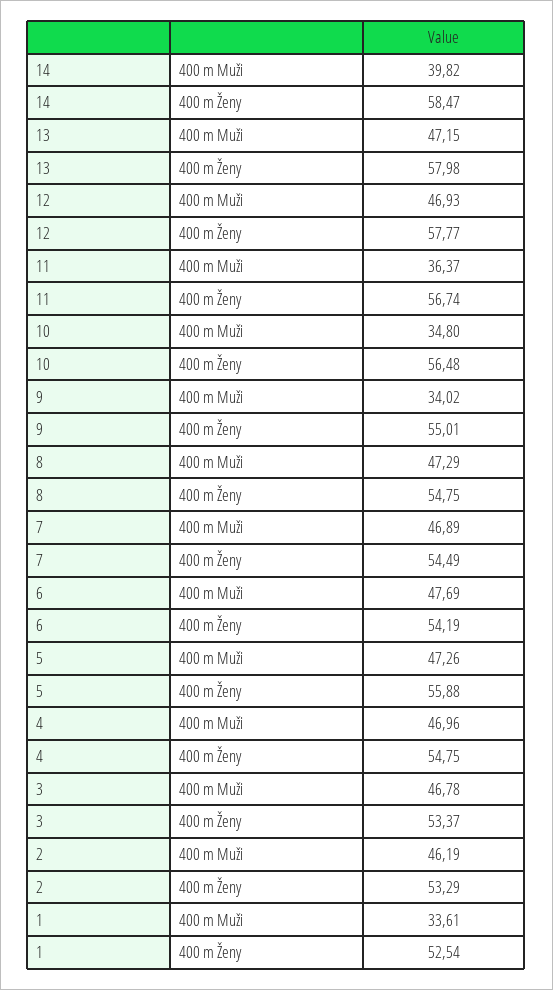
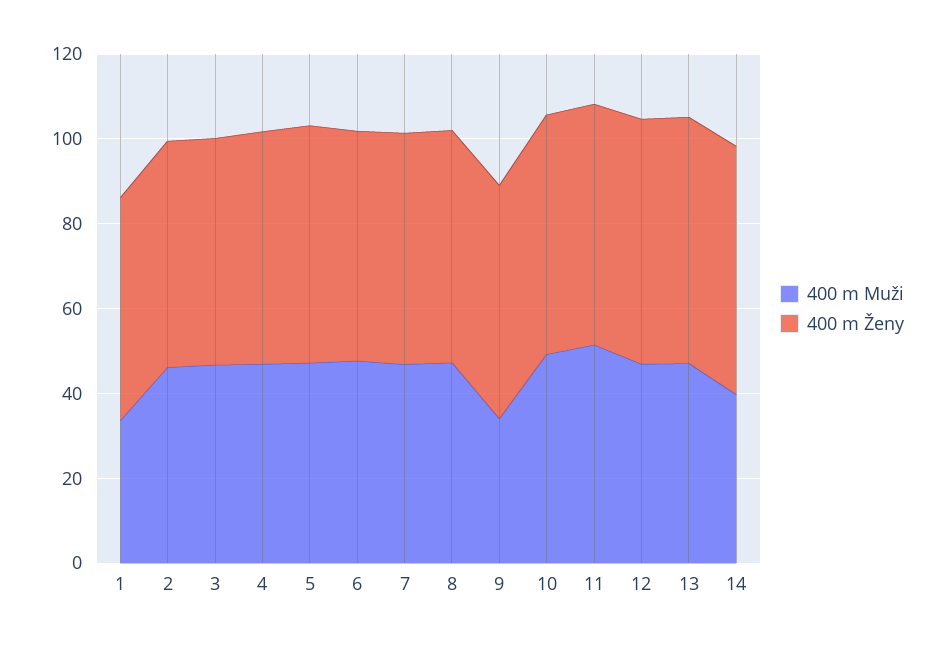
  {
    "400 m Muži": {
      "14": 39.82,
      "13": 47.15,
      "12": 46.93,
-     "11": 36.37,
+     "11": 50,
-     "10": 34.8,
+     "10": 50,
      "9": 34.02,
      "8": 47.29,
      "7": 46.89,
      "6": 47.69,
      "5": 47.26,
      "4": 46.96,
      "3": 46.78,
      "2": 46.19,
      "1": 33.61
    },
    "400 m Ženy": {
      "14": 58.47,
      "13": 57.98,
      "12": 57.77,
      "11": 56.74,
      "10": 56.48,
      "9": 55.01,
      "8": 54.75,
      "7": 54.49,
      "6": 54.19,
      "5": 55.88,
      "4": 54.75,
      "3": 53.37,
      "2": 53.29,
      "1": 52.54
    }
  }

